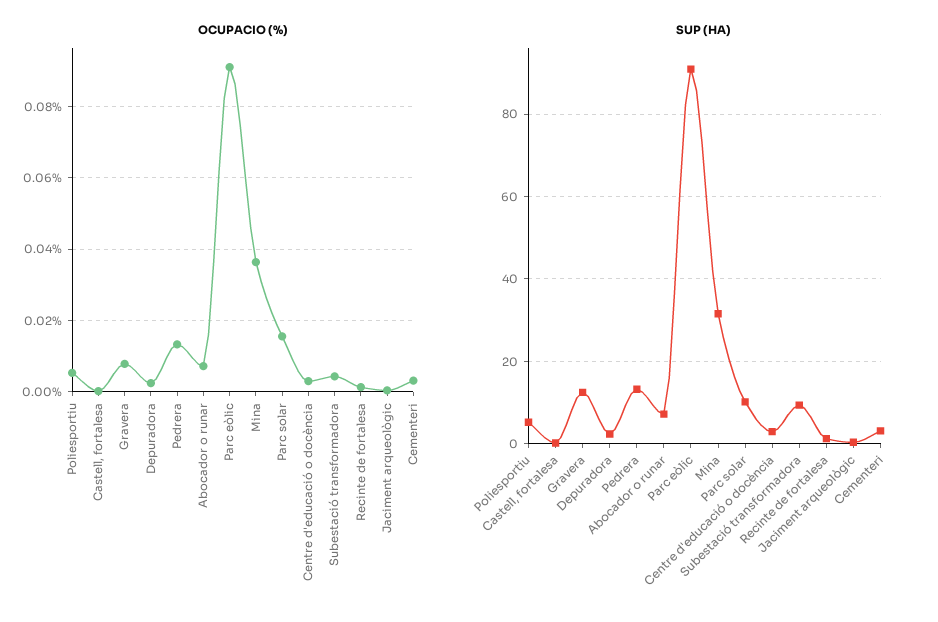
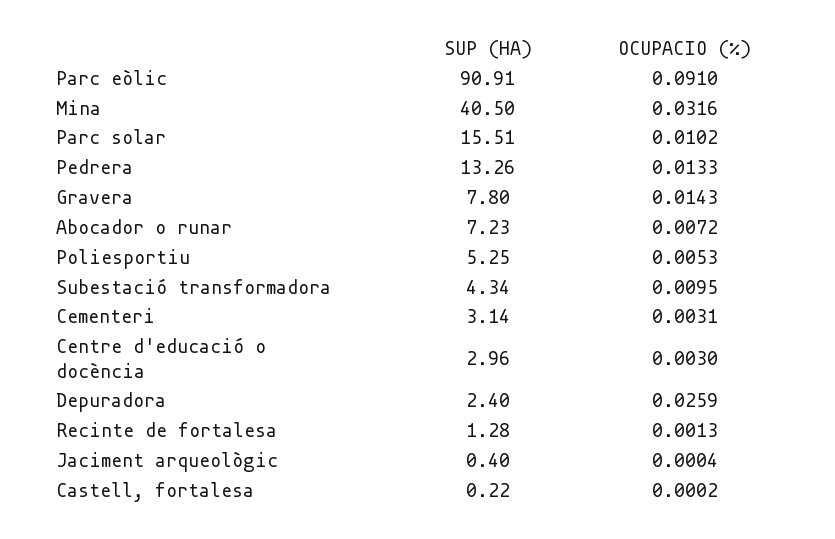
  {
    "OCUPACIO (%)": {
      "Poliesportiu": 0.0053,
      "Castell, fortalesa": 0.0002,
-     "Gravera": 0.008,
+     "Gravera": 0.0143,
-     "Depuradora": 0.002,
+     "Depuradora": 0.0259,
      "Pedrera": 0.0133,
      "Abocador o runar": 0.0072,
      "Parc eòlic": 0.091,
-     "Mina": 0.036,
+     "Mina": 0.0316,
-     "Parc solar": 0.016,
+     "Parc solar": 0.0102,
      "Centre d'educació o docència": 0.003,
-     "Subestació transformadora": 0.004,
+     "Subestació transformadora": 0.0095,
      "Recinte de fortalesa": 0.0013,
      "Jaciment arqueològic": 0.0004,
      "Cementeri": 0.0031
    },
    "SUP (HA)": {
      "Poliesportiu": 5.25,
      "Castell, fortalesa": 0.22,
-     "Gravera": 12,
+     "Gravera": 7.8,
      "Depuradora": 2.4,
      "Pedrera": 13.26,
      "Abocador o runar": 7.23,
      "Parc eòlic": 90.91,
-     "Mina": 32,
+     "Mina": 40.5,
-     "Parc solar": 10,
+     "Parc solar": 15.51,
      "Centre d'educació o docència": 2.96,
-     "Subestació transformadora": 10,
+     "Subestació transformadora": 4.34,
      "Recinte de fortalesa": 1.28,
      "Jaciment arqueològic": 0.4,
      "Cementeri": 3.14
    }
  }

